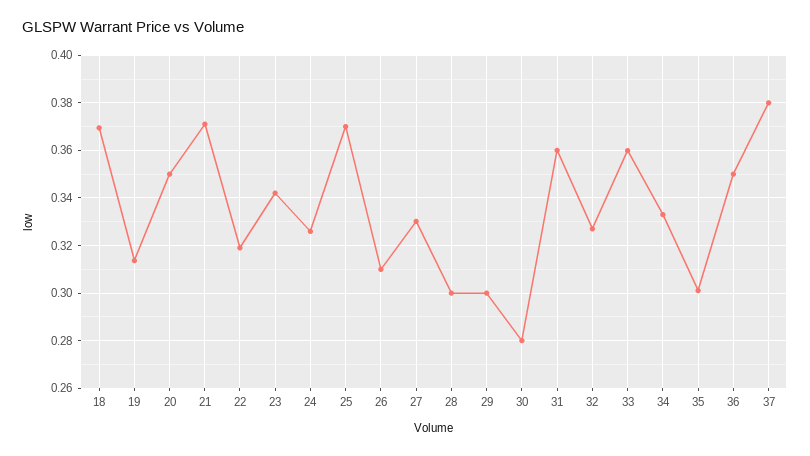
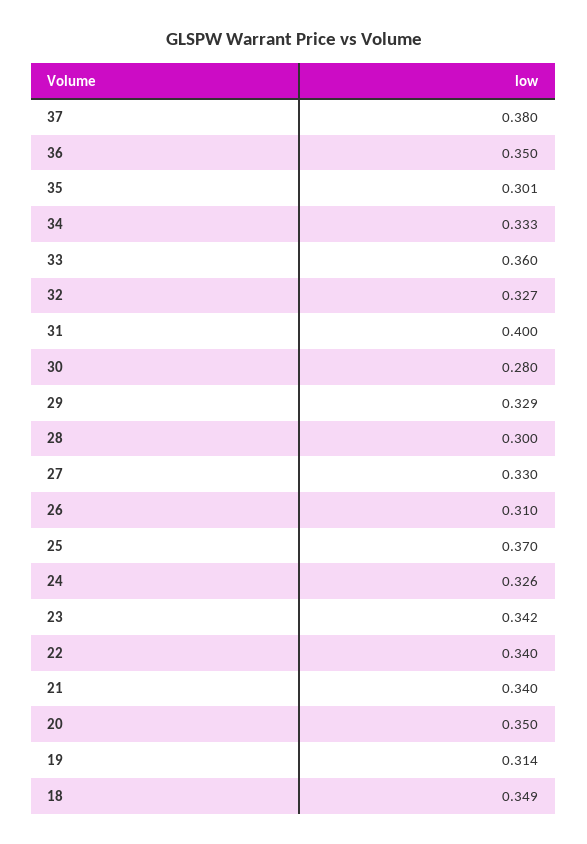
  {
-   "18": 0.37,
+   "18": 0.349,
    "19": 0.314,
    "20": 0.35,
-   "21": 0.37,
+   "21": 0.34,
-   "22": 0.32,
+   "22": 0.34,
    "23": 0.342,
    "24": 0.326,
    "25": 0.37,
    "26": 0.31,
    "27": 0.33,
    "28": 0.3,
-   "29": 0.3,
+   "29": 0.329,
    "30": 0.28,
-   "31": 0.36,
+   "31": 0.4,
    "32": 0.327,
    "33": 0.36,
    "34": 0.333,
    "35": 0.301,
    "36": 0.35,
    "37": 0.38
  }

